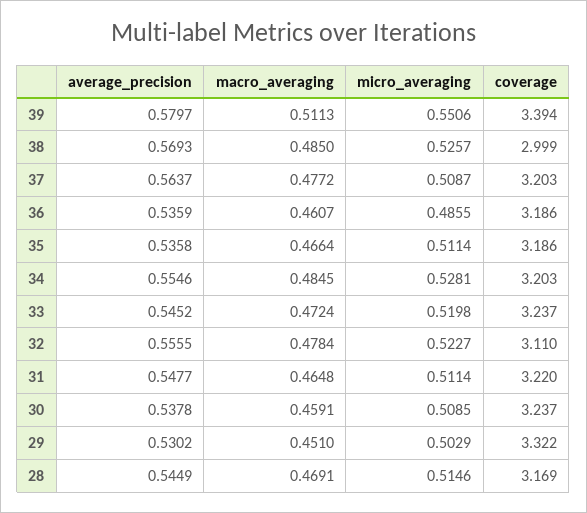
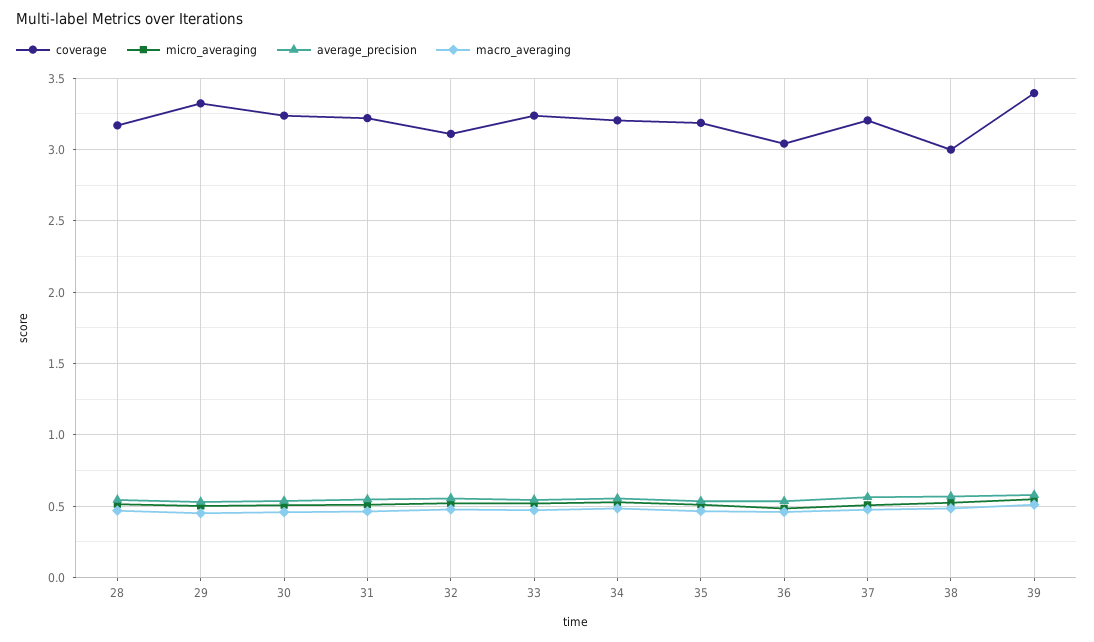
  {
    "average_precision": {
      "39": 0.5797,
      "38": 0.5693,
      "37": 0.5637,
      "36": 0.5359,
      "35": 0.5358,
      "34": 0.5546,
      "33": 0.5452,
      "32": 0.5555,
      "31": 0.5477,
      "30": 0.5378,
      "29": 0.5302,
      "28": 0.5449
    },
    "macro_averaging": {
      "39": 0.5113,
      "38": 0.485,
      "37": 0.4772,
      "36": 0.4607,
      "35": 0.4664,
      "34": 0.4845,
      "33": 0.4724,
      "32": 0.4784,
      "31": 0.4648,
      "30": 0.4591,
      "29": 0.451,
      "28": 0.4691
    },
    "micro_averaging": {
      "39": 0.5506,
      "38": 0.5257,
      "37": 0.5087,
      "36": 0.4855,
      "35": 0.5114,
      "34": 0.5281,
      "33": 0.5198,
      "32": 0.5227,
      "31": 0.5114,
      "30": 0.5085,
      "29": 0.5029,
      "28": 0.5146
    },
    "coverage": {
      "39": 3.394,
      "38": 2.999,
      "37": 3.203,
-     "36": 3.186,
+     "36": 3.05,
      "35": 3.186,
      "34": 3.203,
      "33": 3.237,
      "32": 3.11,
      "31": 3.22,
      "30": 3.237,
      "29": 3.322,
      "28": 3.169
    }
  }

